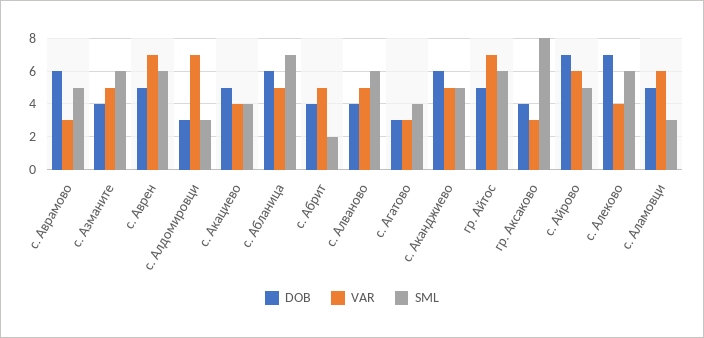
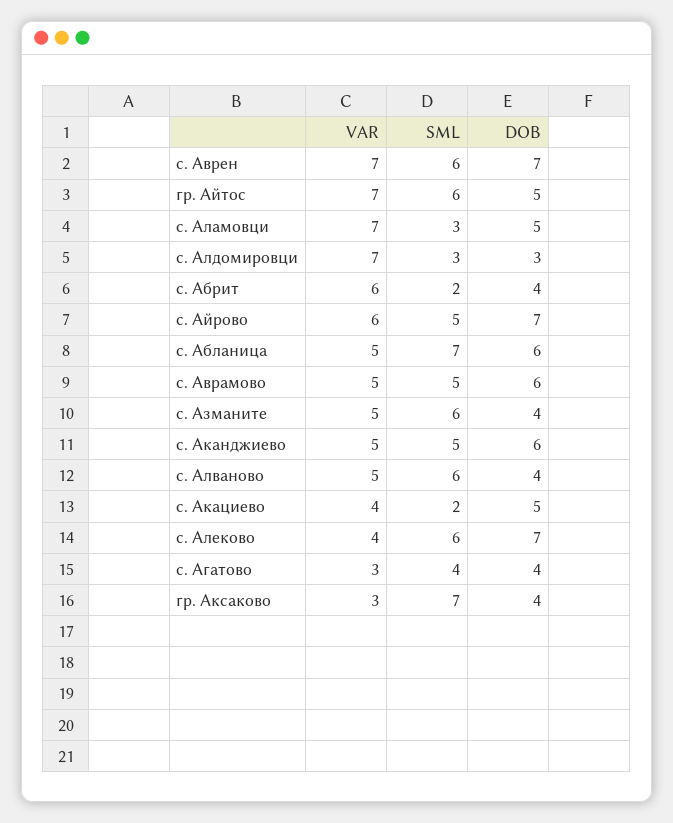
  {
    "DOB": {
      "с. Аврамово": 6,
      "с. Азманите": 4,
-     "с. Аврен": 5,
+     "с. Аврен": 7,
      "с. Алдомировци": 3,
      "с. Акациево": 5,
      "с. Абланица": 6,
      "с. Абрит": 4,
      "с. Алваново": 4,
-     "с. Агатово": 3,
+     "с. Агатово": 4,
      "с. Аканджиево": 6,
      "гр. Айтос": 5,
      "гр. Аксаково": 4,
      "с. Айрово": 7,
      "с. Алеково": 7,
      "с. Аламовци": 5
    },
    "VAR": {
-     "с. Аврамово": 3,
+     "с. Аврамово": 5,
      "с. Азманите": 5,
      "с. Аврен": 7,
      "с. Алдомировци": 7,
      "с. Акациево": 4,
      "с. Абланица": 5,
-     "с. Абрит": 5,
+     "с. Абрит": 6,
      "с. Алваново": 5,
      "с. Агатово": 3,
      "с. Аканджиево": 5,
      "гр. Айтос": 7,
      "гр. Аксаково": 3,
      "с. Айрово": 6,
      "с. Алеково": 4,
-     "с. Аламовци": 6
+     "с. Аламовци": 7
    },
    "SML": {
      "с. Аврамово": 5,
      "с. Азманите": 6,
      "с. Аврен": 6,
      "с. Алдомировци": 3,
-     "с. Акациево": 4,
+     "с. Акациево": 2,
      "с. Абланица": 7,
      "с. Абрит": 2,
      "с. Алваново": 6,
      "с. Агатово": 4,
      "с. Аканджиево": 5,
      "гр. Айтос": 6,
-     "гр. Аксаково": 8,
+     "гр. Аксаково": 7,
      "с. Айрово": 5,
      "с. Алеково": 6,
      "с. Аламовци": 3
    }
  }

